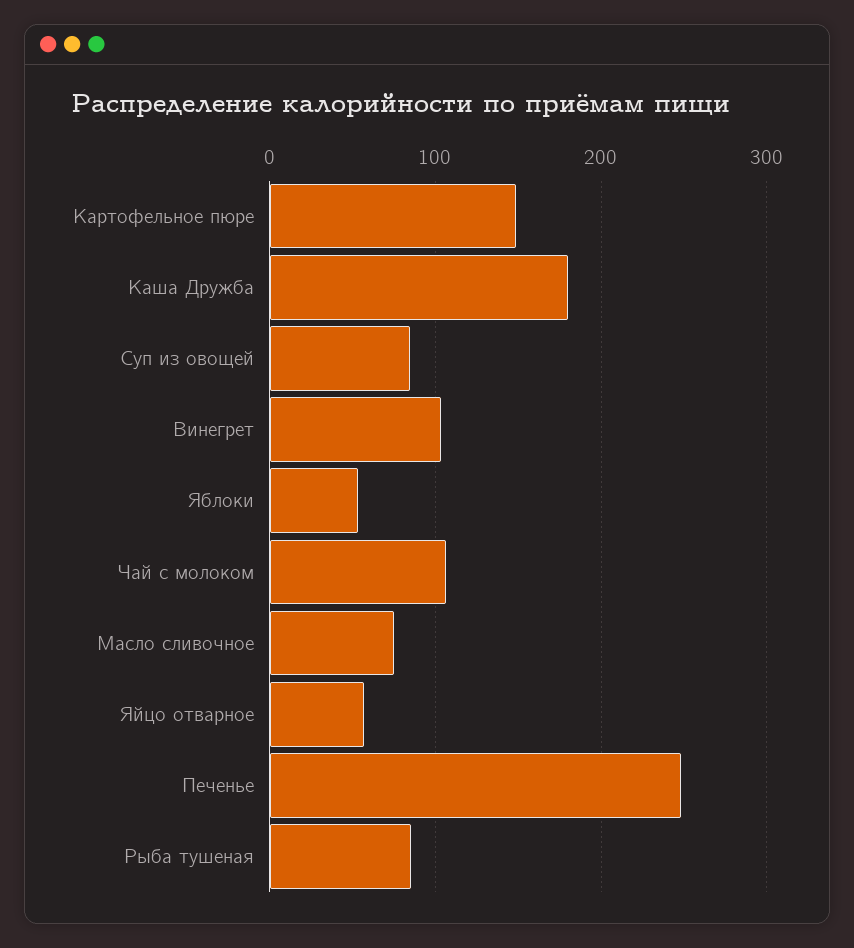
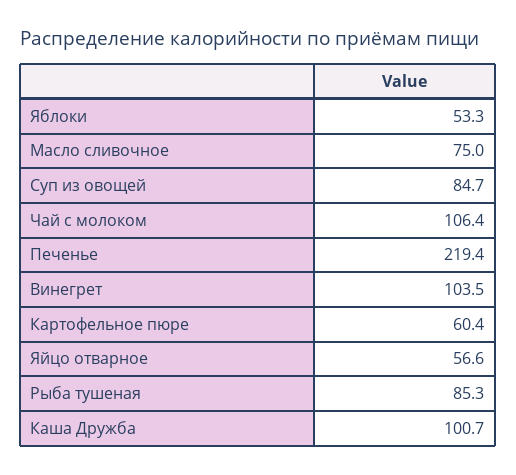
  {
-   "Картофельное пюре": 150,
+   "Картофельное пюре": 60.4,
-   "Каша Дружба": 180,
+   "Каша Дружба": 100.7,
    "Суп из овощей": 84.7,
    "Винегрет": 103.5,
    "Яблоки": 53.3,
    "Чай с молоком": 106.4,
    "Масло сливочное": 75,
    "Яйцо отварное": 56.6,
-   "Печенье": 250,
+   "Печенье": 219.4,
    "Рыба тушеная": 85.3
  }

